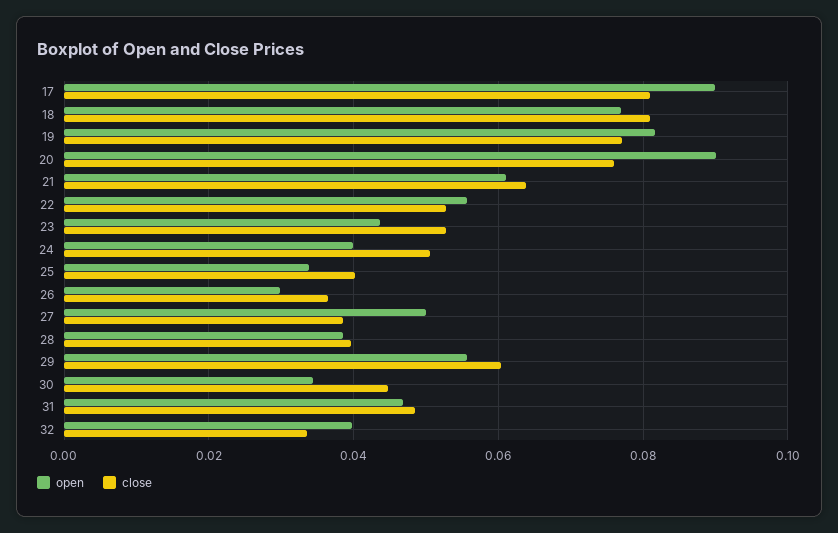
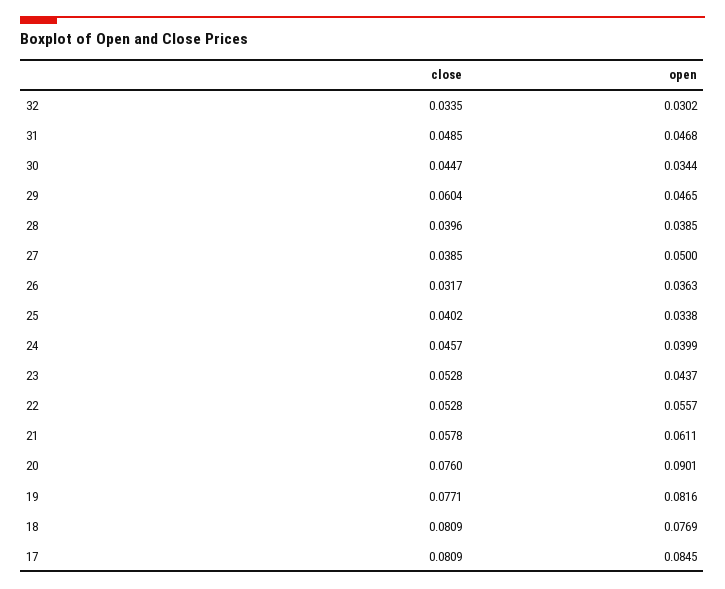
  {
    "open": {
-     "17": 0.09,
+     "17": 0.0845,
      "18": 0.0769,
      "19": 0.0816,
      "20": 0.0901,
      "21": 0.0611,
      "22": 0.0557,
      "23": 0.0437,
      "24": 0.0399,
      "25": 0.0338,
-     "26": 0.03,
+     "26": 0.0363,
      "27": 0.05,
      "28": 0.0385,
-     "29": 0.056,
+     "29": 0.0465,
      "30": 0.0344,
      "31": 0.0468,
-     "32": 0.04
+     "32": 0.0302
    },
    "close": {
      "17": 0.0809,
      "18": 0.0809,
      "19": 0.0771,
      "20": 0.076,
-     "21": 0.064,
+     "21": 0.0578,
      "22": 0.0528,
      "23": 0.0528,
-     "24": 0.05,
+     "24": 0.0457,
      "25": 0.0402,
-     "26": 0.036,
+     "26": 0.0317,
      "27": 0.0385,
      "28": 0.0396,
      "29": 0.0604,
      "30": 0.0447,
      "31": 0.0485,
      "32": 0.0335
    }
  }

